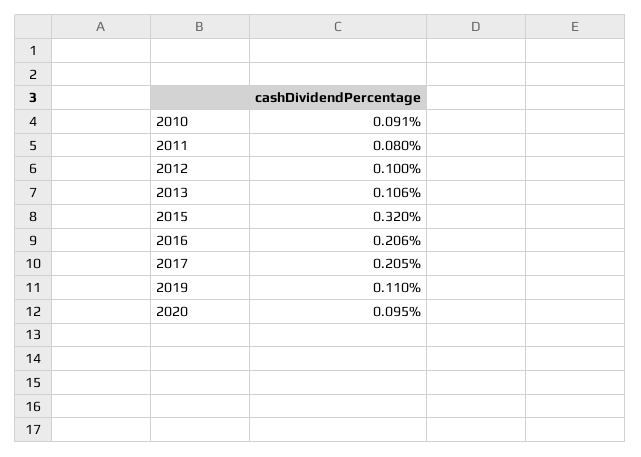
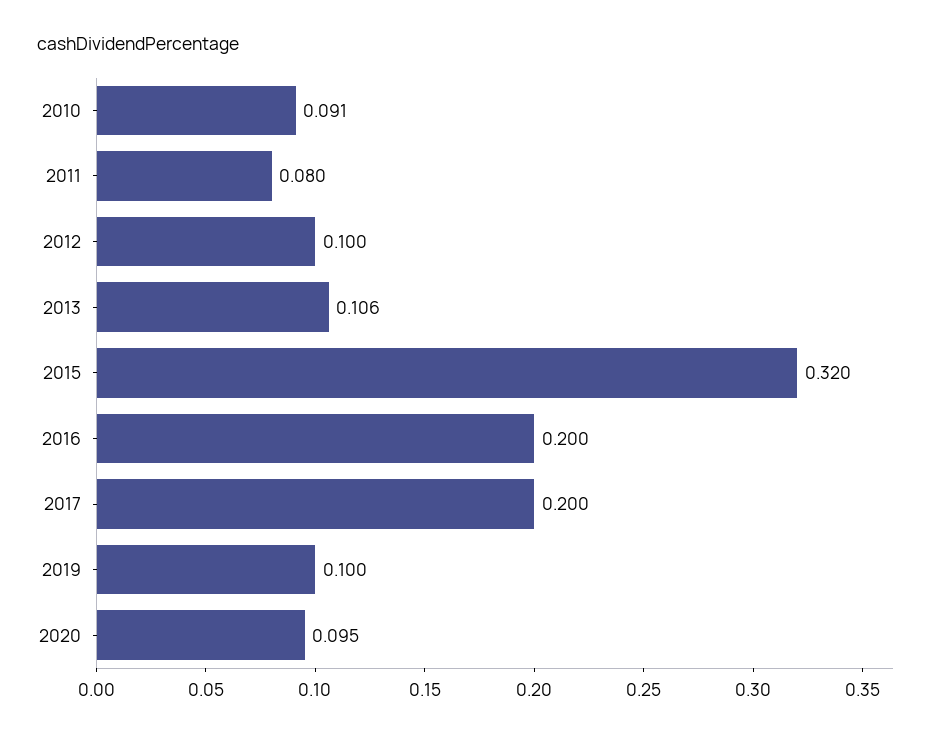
  {
    "2010": 0.091,
    "2011": 0.08,
    "2012": 0.1,
    "2013": 0.106,
    "2015": 0.32,
-   "2016": 0.206,
+   "2016": 0.2,
-   "2017": 0.205,
+   "2017": 0.2,
-   "2019": 0.11,
+   "2019": 0.1,
    "2020": 0.095
  }

